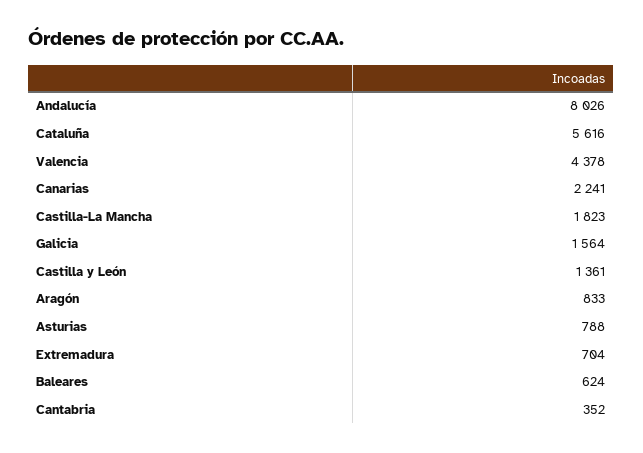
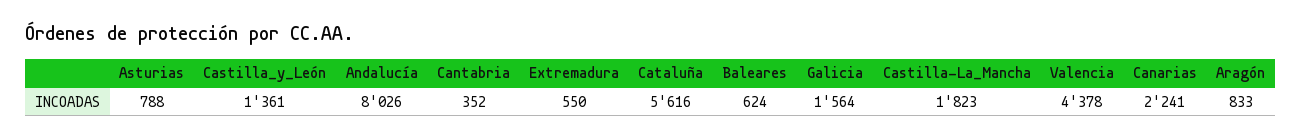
  {
    "Andalucía": 8026,
    "Cataluña": 5616,
    "Valencia": 4378,
    "Canarias": 2241,
    "Castilla-La Mancha": 1823,
    "Galicia": 1564,
    "Castilla y León": 1361,
    "Aragón": 833,
    "Asturias": 788,
-   "Extremadura": 704,
+   "Extremadura": 550,
    "Baleares": 624,
    "Cantabria": 352
  }

